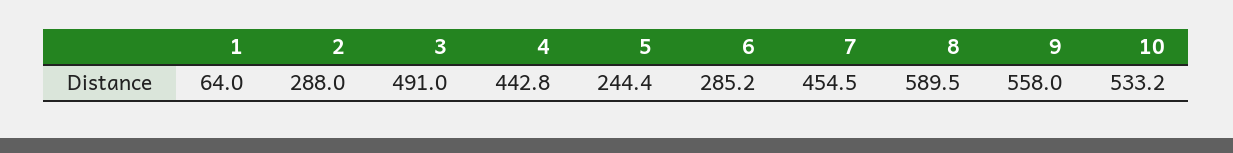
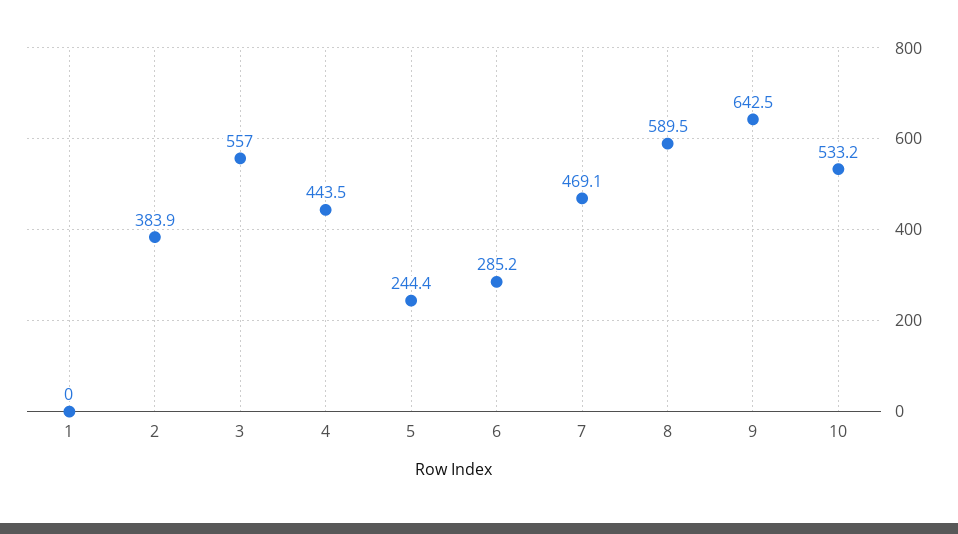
  {
-   "1": 64,
+   "1": 0,
-   "2": 288,
+   "2": 383.9,
-   "3": 491,
+   "3": 557,
-   "4": 442.8,
+   "4": 443.5,
    "5": 244.4,
    "6": 285.2,
-   "7": 454.5,
+   "7": 469.1,
    "8": 589.5,
-   "9": 558,
+   "9": 642.5,
    "10": 533.2
  }

